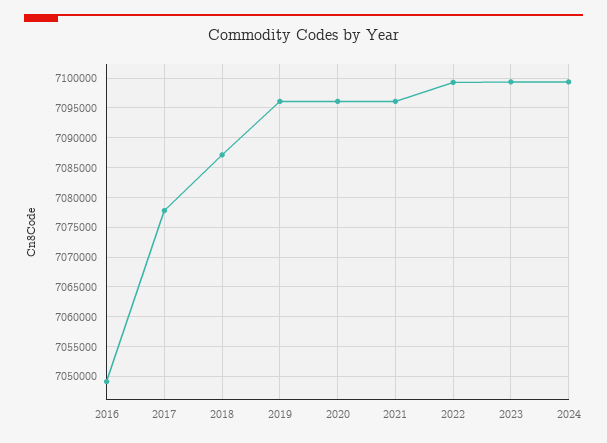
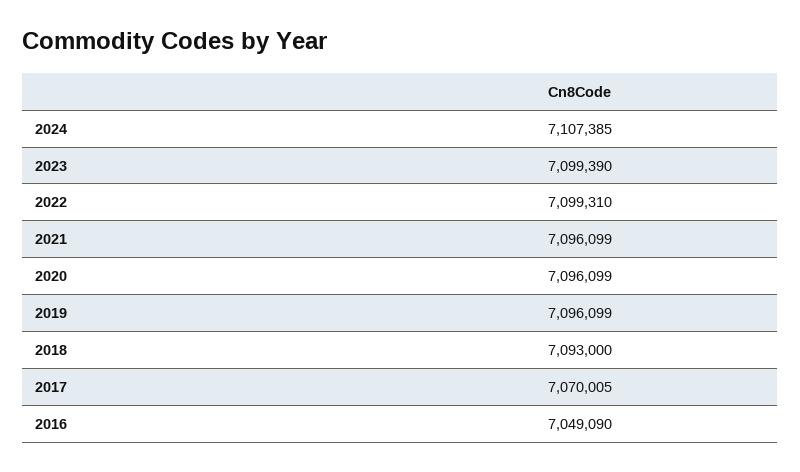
  {
    "2016": 7049090,
-   "2017": 7077500,
+   "2017": 7070005,
-   "2018": 7087500,
+   "2018": 7093000,
    "2019": 7096099,
    "2020": 7096099,
    "2021": 7096099,
    "2022": 7099310,
    "2023": 7099390,
-   "2024": 7100000
+   "2024": 7107385
  }

